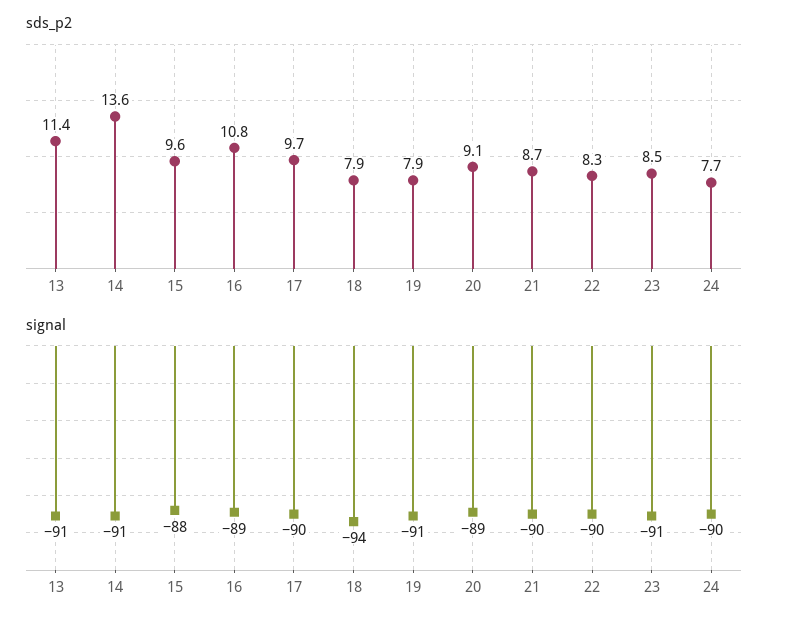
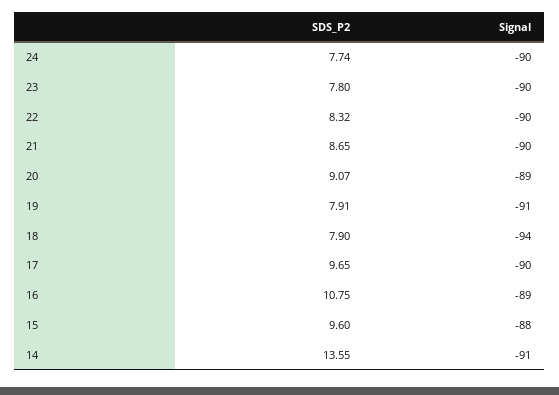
  {
    "sds_p2": {
-     "13": 11.4,
      "14": 13.55,
      "15": 9.6,
      "16": 10.75,
      "17": 9.65,
      "18": 7.9,
      "19": 7.91,
      "20": 9.07,
      "21": 8.65,
      "22": 8.32,
-     "23": 8.5,
+     "23": 7.8,
      "24": 7.74
    },
    "signal": {
-     "13": -91,
      "14": -91,
      "15": -88,
      "16": -89,
      "17": -90,
      "18": -94,
      "19": -91,
      "20": -89,
      "21": -90,
      "22": -90,
-     "23": -91,
+     "23": -90,
      "24": -90
    }
  }

